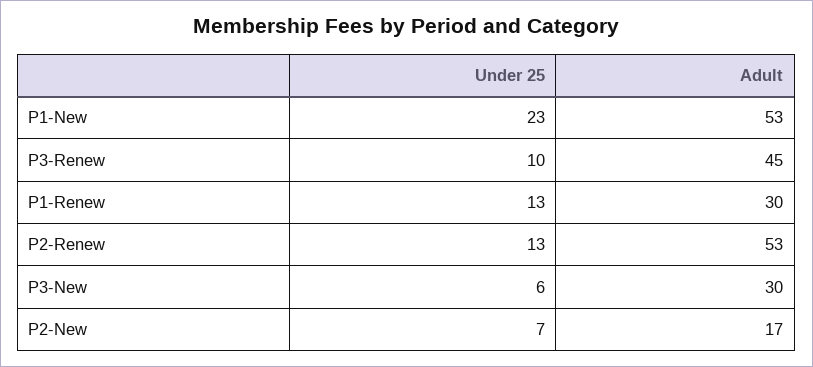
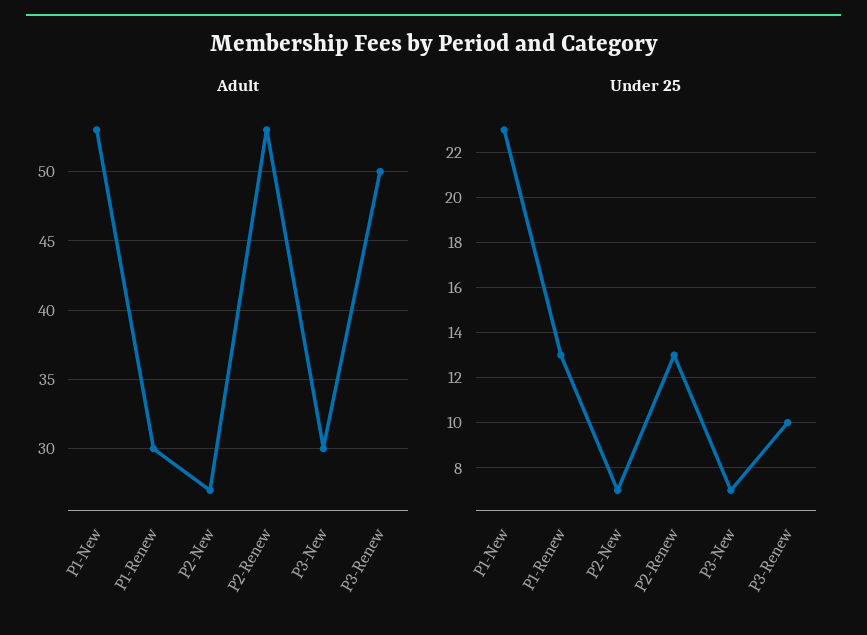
  {
    "Under 25": {
      "P1-New": 23,
      "P3-Renew": 10,
      "P1-Renew": 13,
      "P2-Renew": 13,
-     "P3-New": 6,
+     "P3-New": 7,
      "P2-New": 7
    },
    "Adult": {
      "P1-New": 53,
-     "P3-Renew": 45,
+     "P3-Renew": 50,
      "P1-Renew": 30,
      "P2-Renew": 53,
      "P3-New": 30,
-     "P2-New": 17
+     "P2-New": 27
    }
  }

